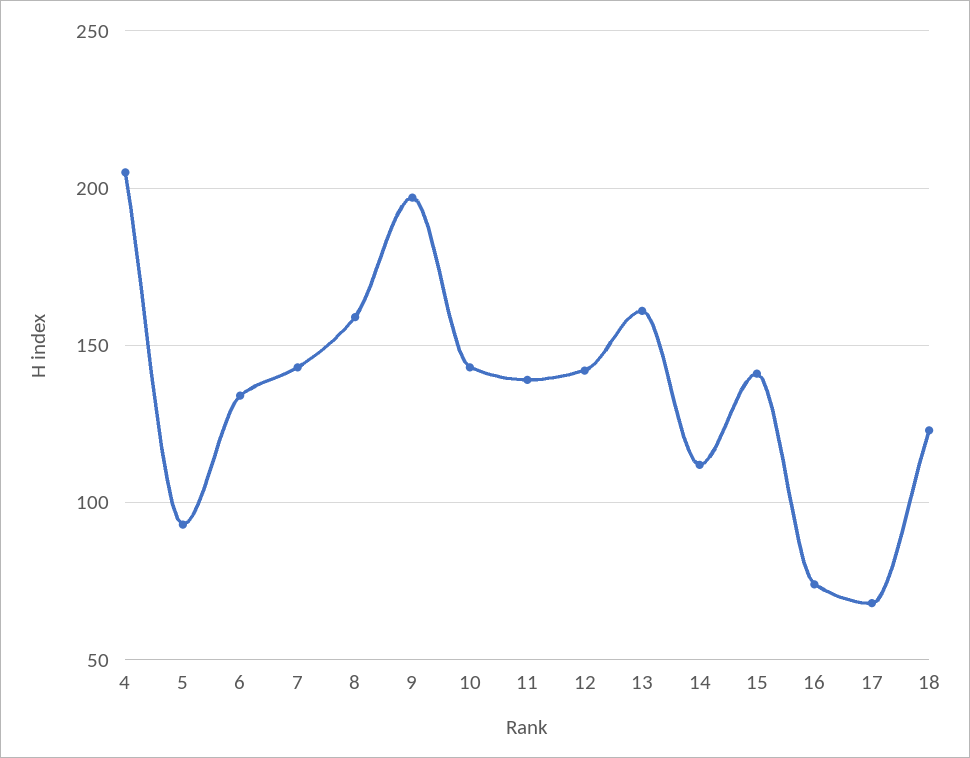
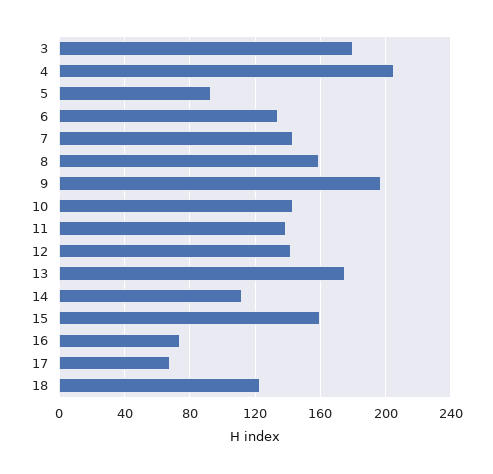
  {
    "4": 205,
    "5": 95,
    "6": 135,
    "7": 145,
    "8": 160,
    "9": 195,
    "10": 145,
    "11": 140,
    "12": 140,
-   "13": 160,
+   "13": 175,
    "14": 110,
-   "15": 140,
+   "15": 160,
    "16": 75,
    "17": 70,
-   "18": 125
+   "18": 125,
+   "3": 180
  }

